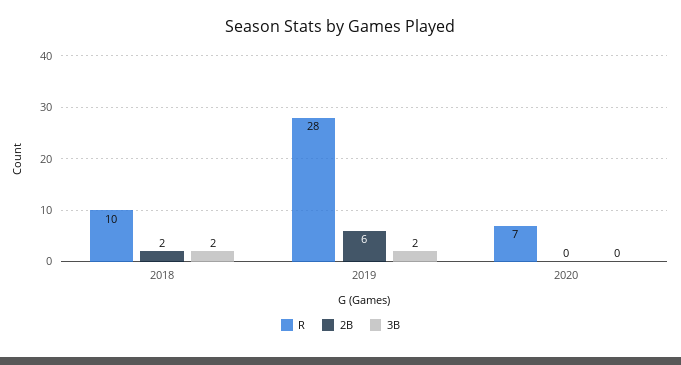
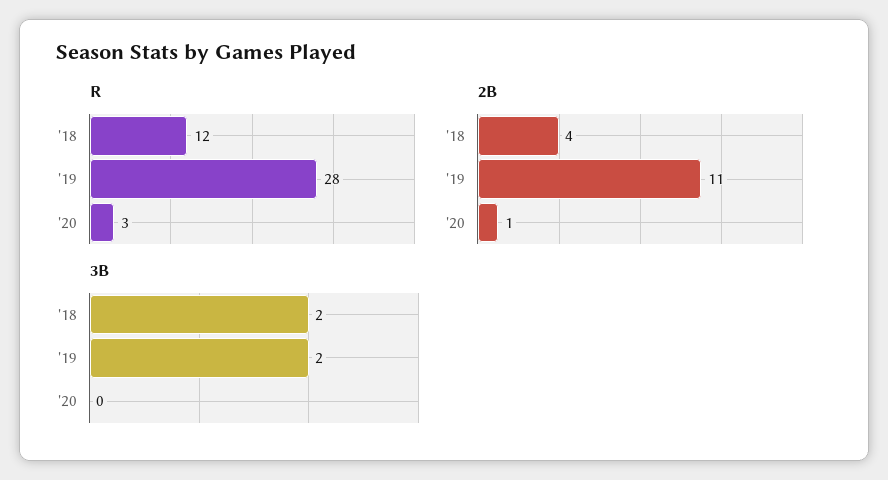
  {
    "R": {
-     "2018": 10,
+     "2018": 12,
      "2019": 28,
-     "2020": 7
+     "2020": 3
    },
    "2B": {
-     "2018": 2,
+     "2018": 4,
-     "2019": 6,
+     "2019": 11,
-     "2020": 0
+     "2020": 1
    },
    "3B": {
      "2018": 2,
      "2019": 2,
      "2020": 0
    }
  }

